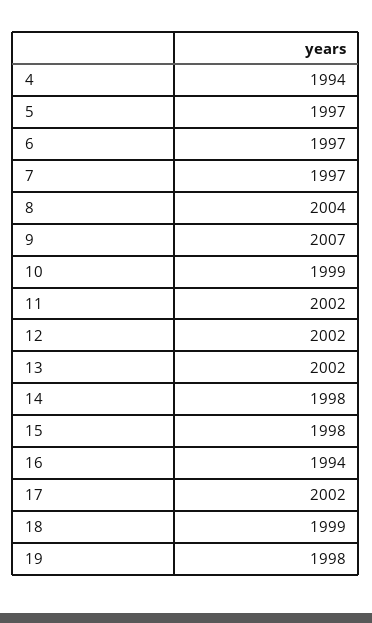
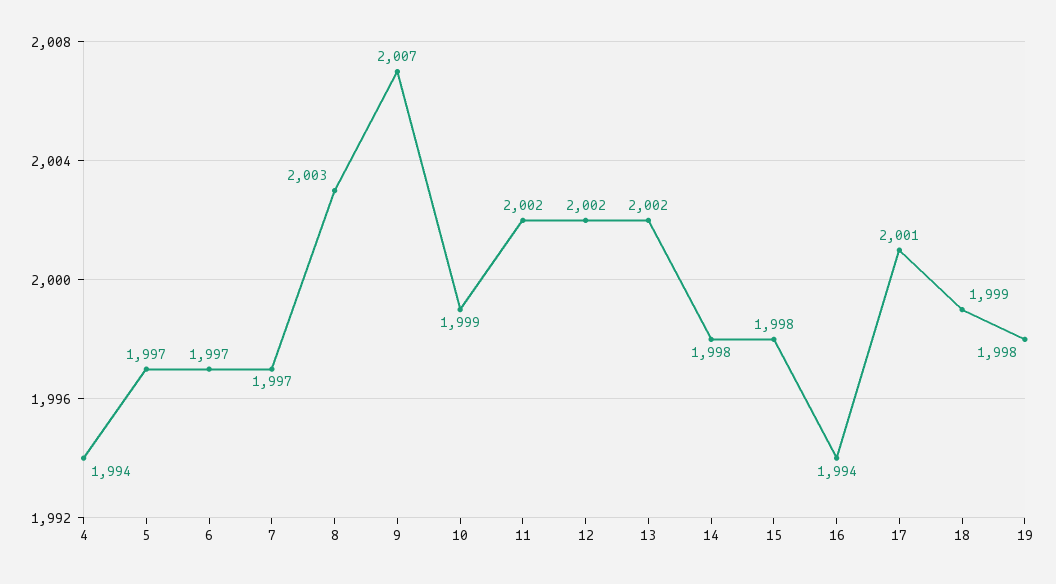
  {
    "4": 1994,
    "5": 1997,
    "6": 1997,
    "7": 1997,
-   "8": 2004,
+   "8": 2003,
    "9": 2007,
    "10": 1999,
    "11": 2002,
    "12": 2002,
    "13": 2002,
    "14": 1998,
    "15": 1998,
    "16": 1994,
-   "17": 2002,
+   "17": 2001,
    "18": 1999,
    "19": 1998
  }

